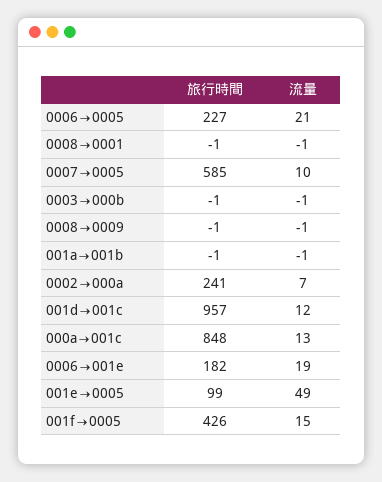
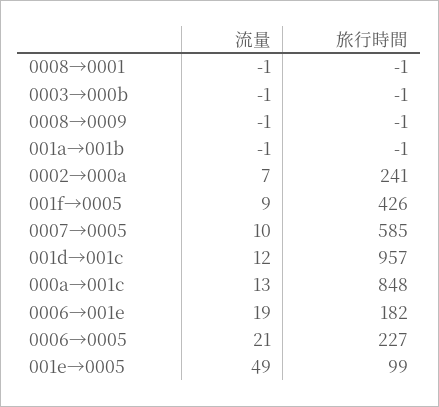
  {
    "旅行時間": {
      "0006→0005": 227,
      "0008→0001": -1,
      "0007→0005": 585,
      "0003→000b": -1,
      "0008→0009": -1,
      "001a→001b": -1,
      "0002→000a": 241,
      "001d→001c": 957,
      "000a→001c": 848,
      "0006→001e": 182,
      "001e→0005": 99,
      "001f→0005": 426
    },
    "流量": {
      "0006→0005": 21,
      "0008→0001": -1,
      "0007→0005": 10,
      "0003→000b": -1,
      "0008→0009": -1,
      "001a→001b": -1,
      "0002→000a": 7,
      "001d→001c": 12,
      "000a→001c": 13,
      "0006→001e": 19,
      "001e→0005": 49,
-     "001f→0005": 15
+     "001f→0005": 9
    }
  }

